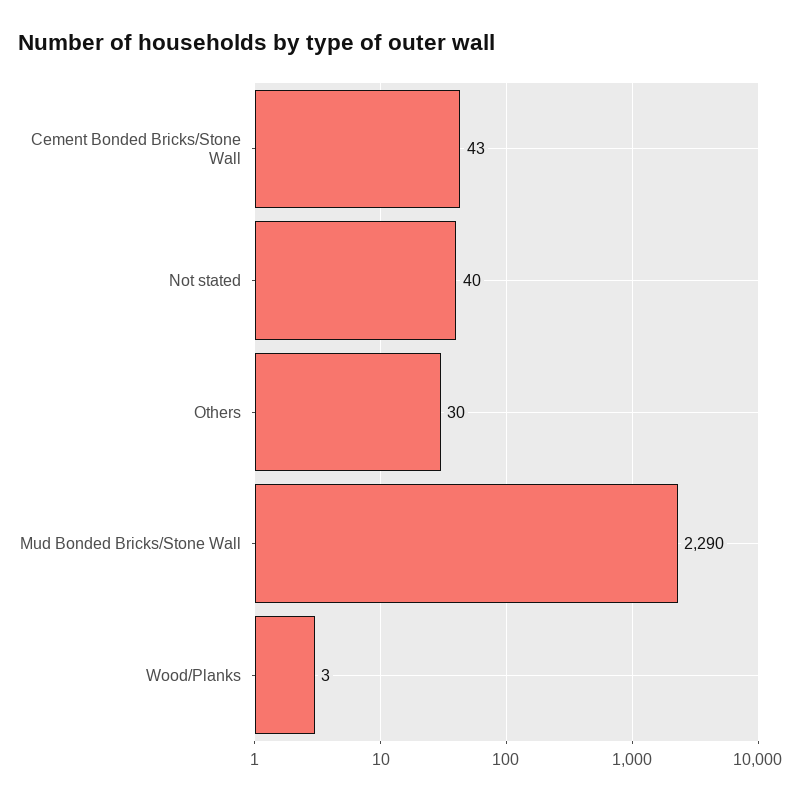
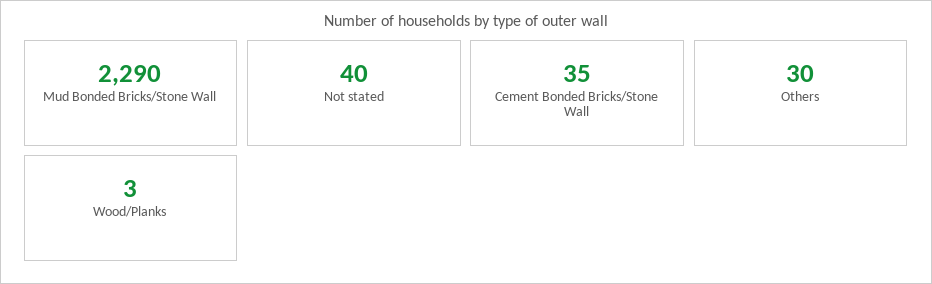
  {
-   "Cement Bonded Bricks/Stone Wall": 43,
+   "Cement Bonded Bricks/Stone Wall": 35,
    "Not stated": 40,
    "Others": 30,
    "Mud Bonded Bricks/Stone Wall": 2290,
    "Wood/Planks": 3
  }

